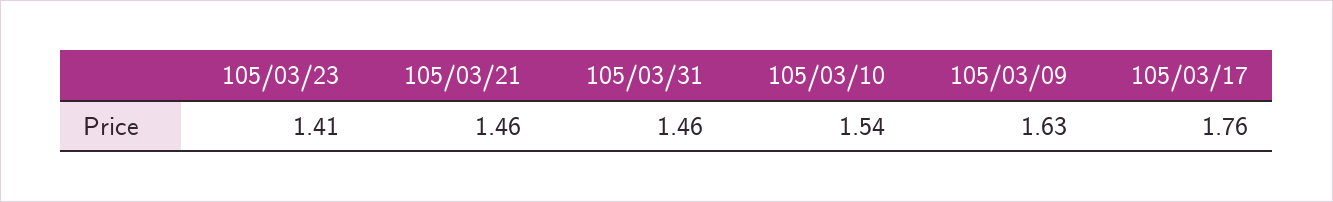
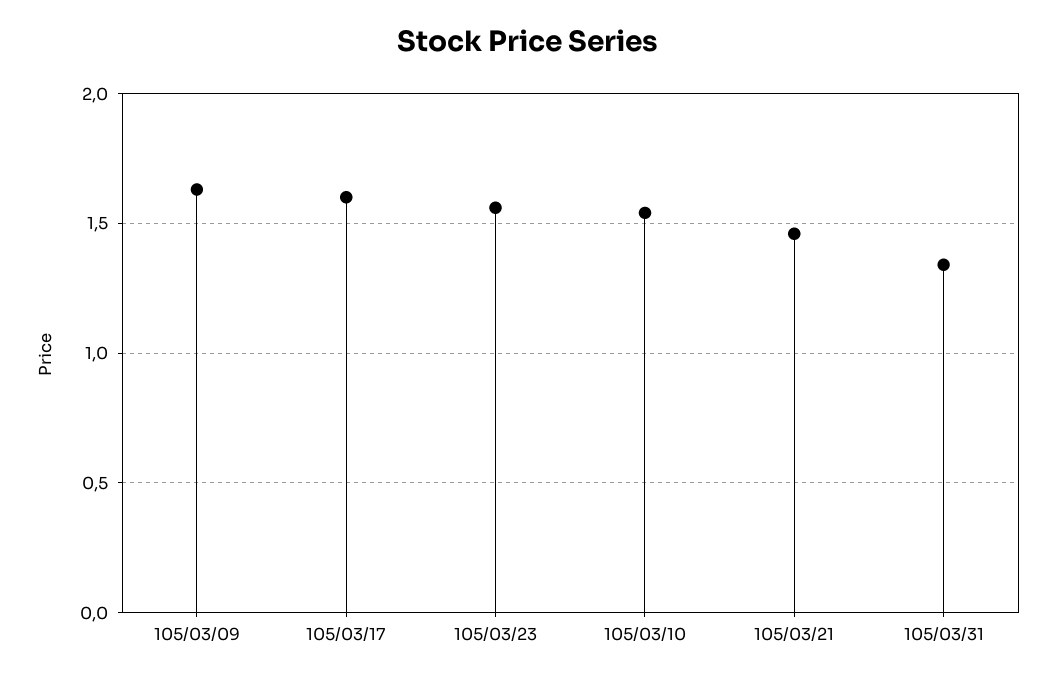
  {
-   "105/03/23": 1.41,
+   "105/03/23": 1.55,
    "105/03/21": 1.46,
-   "105/03/31": 1.46,
+   "105/03/31": 1.35,
    "105/03/10": 1.54,
    "105/03/09": 1.63,
-   "105/03/17": 1.76
+   "105/03/17": 1.6
  }

